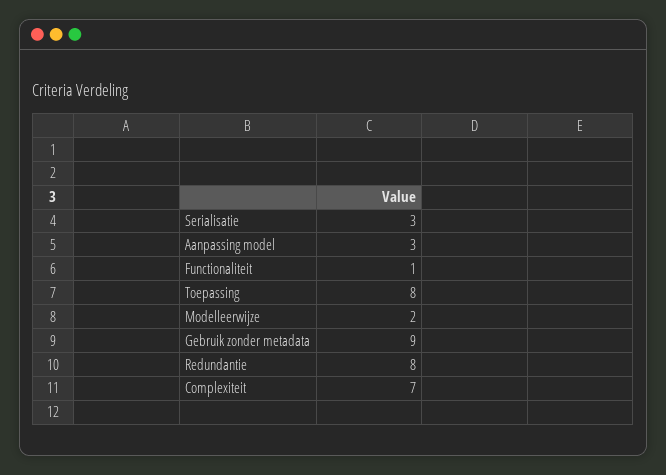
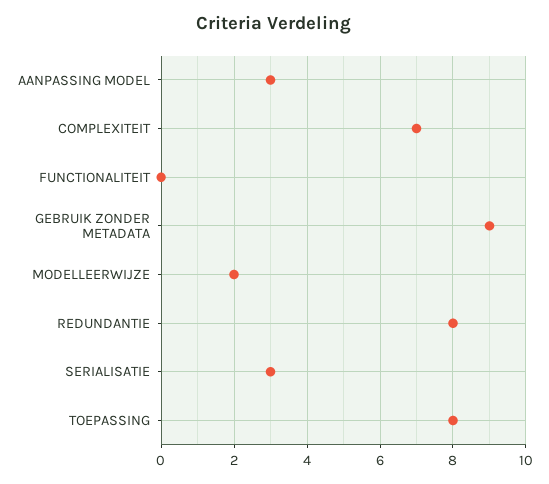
  {
    "Serialisatie": 3,
    "Aanpassing model": 3,
-   "Functionaliteit": 1,
+   "Functionaliteit": 0,
    "Toepassing": 8,
    "Modelleerwijze": 2,
    "Gebruik zonder metadata": 9,
    "Redundantie": 8,
    "Complexiteit": 7
  }

